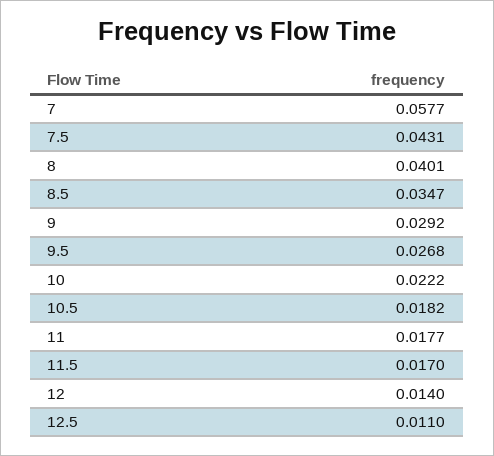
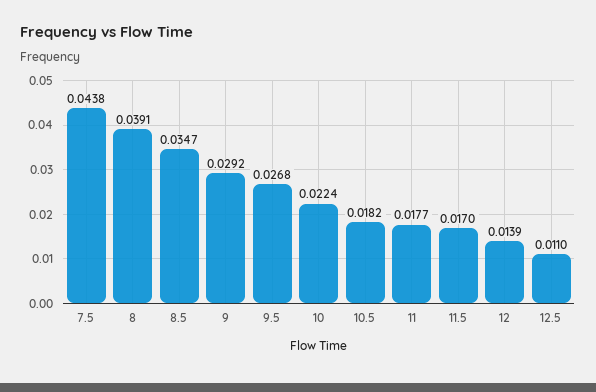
  {
-   "7": 0.0577,
-   "7.5": 0.0431,
+   "7.5": 0.0438,
-   "8": 0.0401,
+   "8": 0.0391,
    "8.5": 0.0347,
    "9": 0.0292,
    "9.5": 0.0268,
-   "10": 0.0222,
+   "10": 0.0224,
    "10.5": 0.0182,
    "11": 0.0177,
    "11.5": 0.017,
-   "12": 0.014,
+   "12": 0.0139,
    "12.5": 0.011
  }

